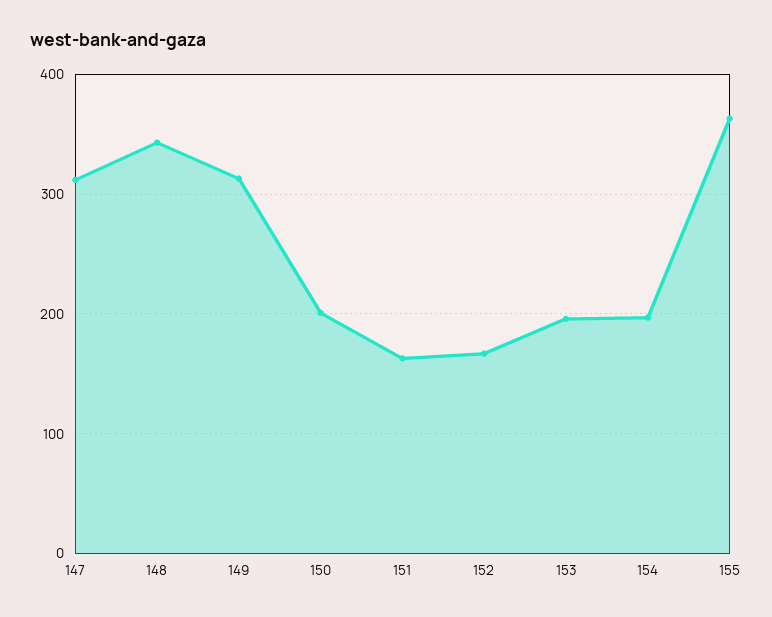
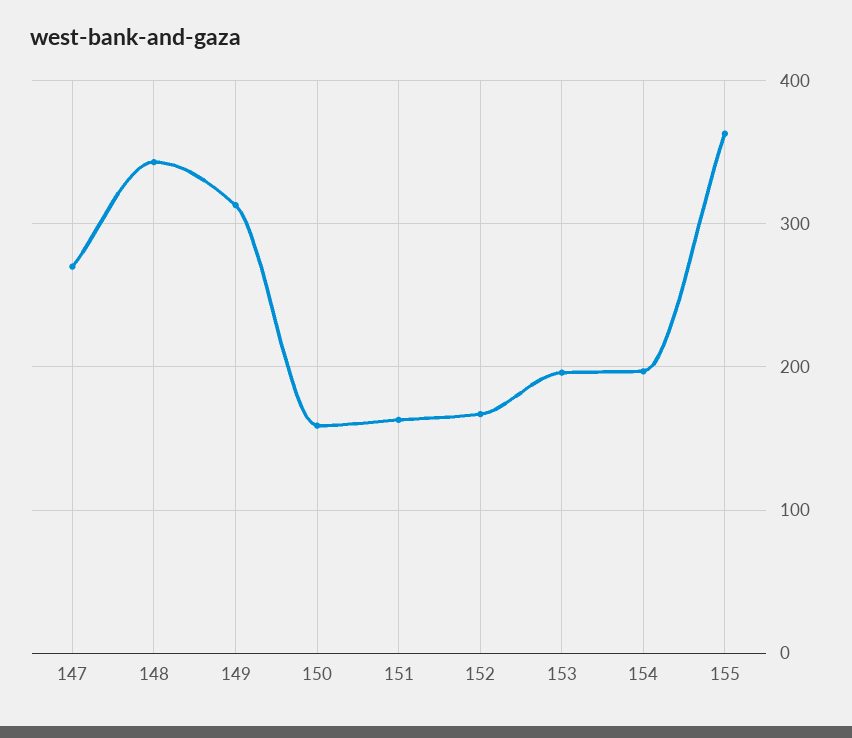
  {
-   "147": 310,
+   "147": 270,
    "148": 340,
    "149": 310,
-   "150": 200,
+   "150": 160,
    "151": 160,
    "152": 170,
    "153": 200,
    "154": 200,
    "155": 360
  }

